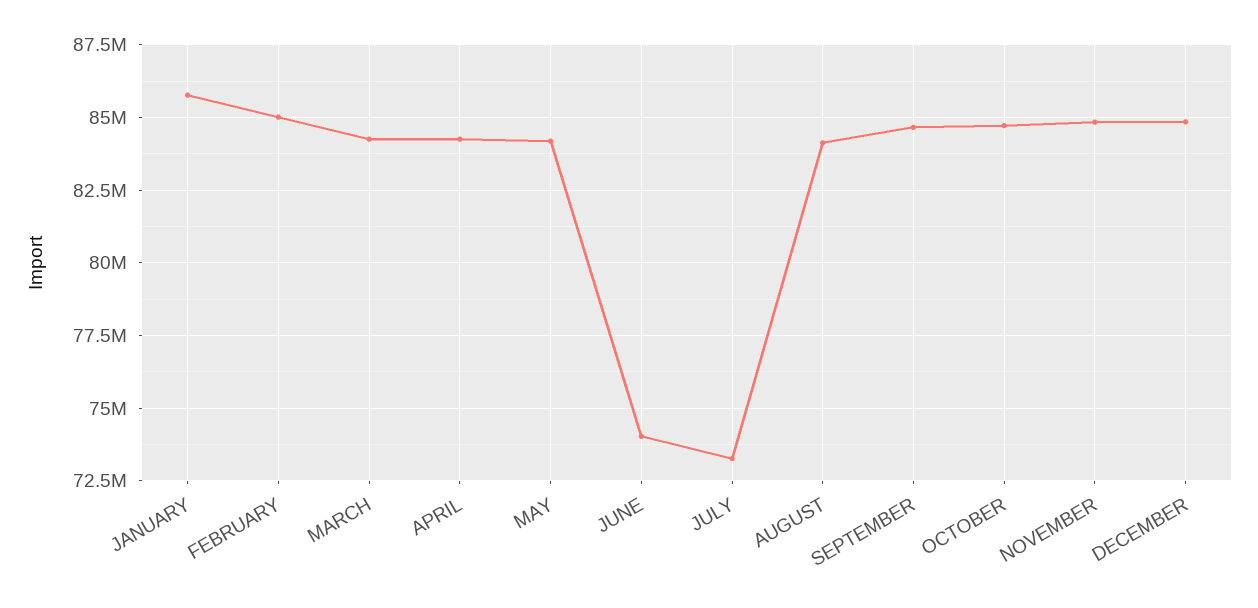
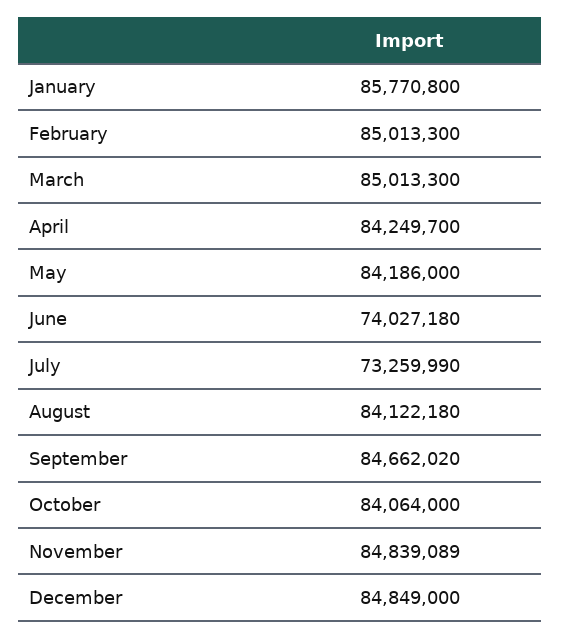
  {
    "JANUARY": 85770800,
    "FEBRUARY": 85013300,
-   "MARCH": 84250000,
+   "MARCH": 85013300,
    "APRIL": 84249700,
    "MAY": 84186000,
    "JUNE": 74027180,
    "JULY": 73259990,
    "AUGUST": 84122180,
    "SEPTEMBER": 84662020,
-   "OCTOBER": 84750000,
+   "OCTOBER": 84064000,
    "NOVEMBER": 84839089,
    "DECEMBER": 84849000
  }

